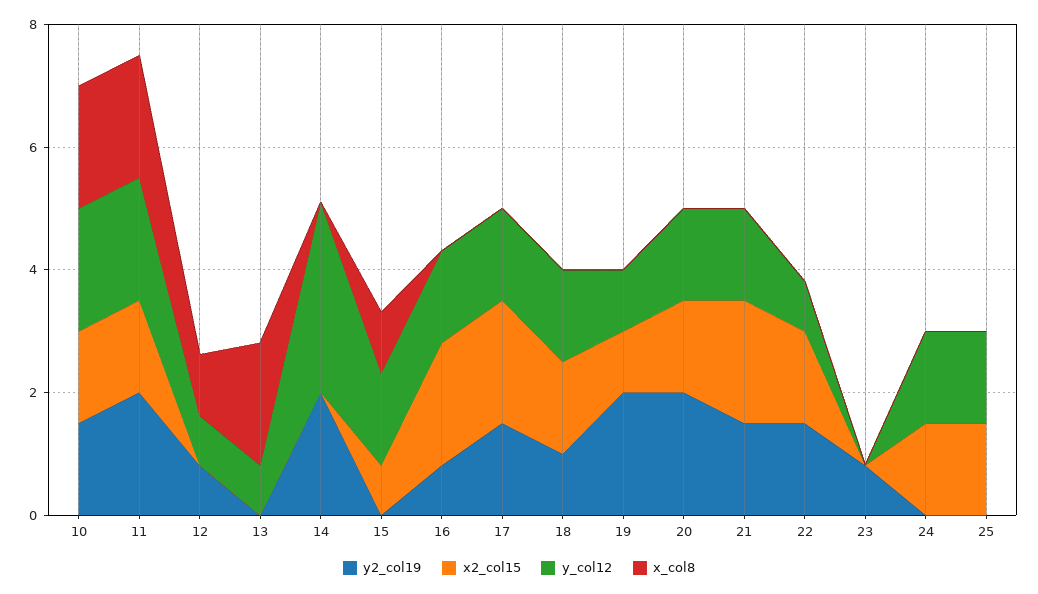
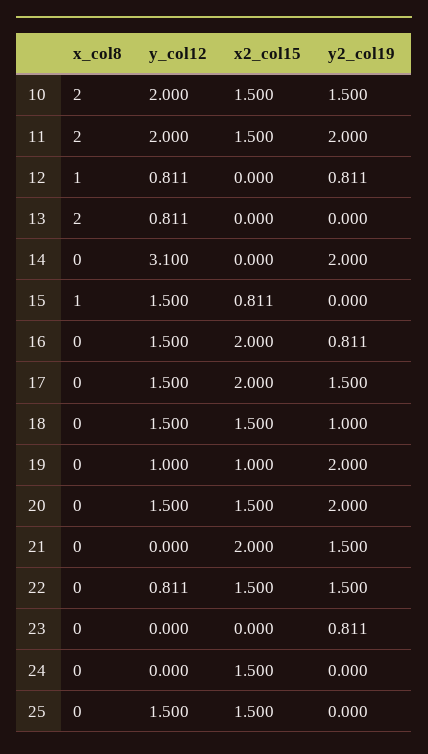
  {
    "y2_col19": {
      "10": 1.5,
      "11": 2,
      "12": 0.811,
      "13": 0,
      "14": 2,
      "15": 0,
      "16": 0.811,
      "17": 1.5,
      "18": 1,
      "19": 2,
      "20": 2,
      "21": 1.5,
      "22": 1.5,
      "23": 0.811,
      "24": 0,
      "25": 0
    },
    "x2_col15": {
      "10": 1.5,
      "11": 1.5,
      "12": 0,
      "13": 0,
      "14": 0,
      "15": 0.811,
      "16": 2,
      "17": 2,
      "18": 1.5,
      "19": 1,
      "20": 1.5,
      "21": 2,
      "22": 1.5,
      "23": 0,
      "24": 1.5,
      "25": 1.5
    },
    "y_col12": {
      "10": 2,
      "11": 2,
      "12": 0.811,
      "13": 0.811,
      "14": 3.1,
      "15": 1.5,
      "16": 1.5,
      "17": 1.5,
      "18": 1.5,
      "19": 1,
      "20": 1.5,
-     "21": 1.5,
+     "21": 0,
      "22": 0.811,
      "23": 0,
-     "24": 1.5,
+     "24": 0,
      "25": 1.5
    },
    "x_col8": {
      "10": 2,
      "11": 2,
      "12": 1,
      "13": 2,
      "14": 0,
      "15": 1,
      "16": 0,
      "17": 0,
      "18": 0,
      "19": 0,
      "20": 0,
      "21": 0,
      "22": 0,
      "23": 0,
      "24": 0,
      "25": 0
    }
  }

